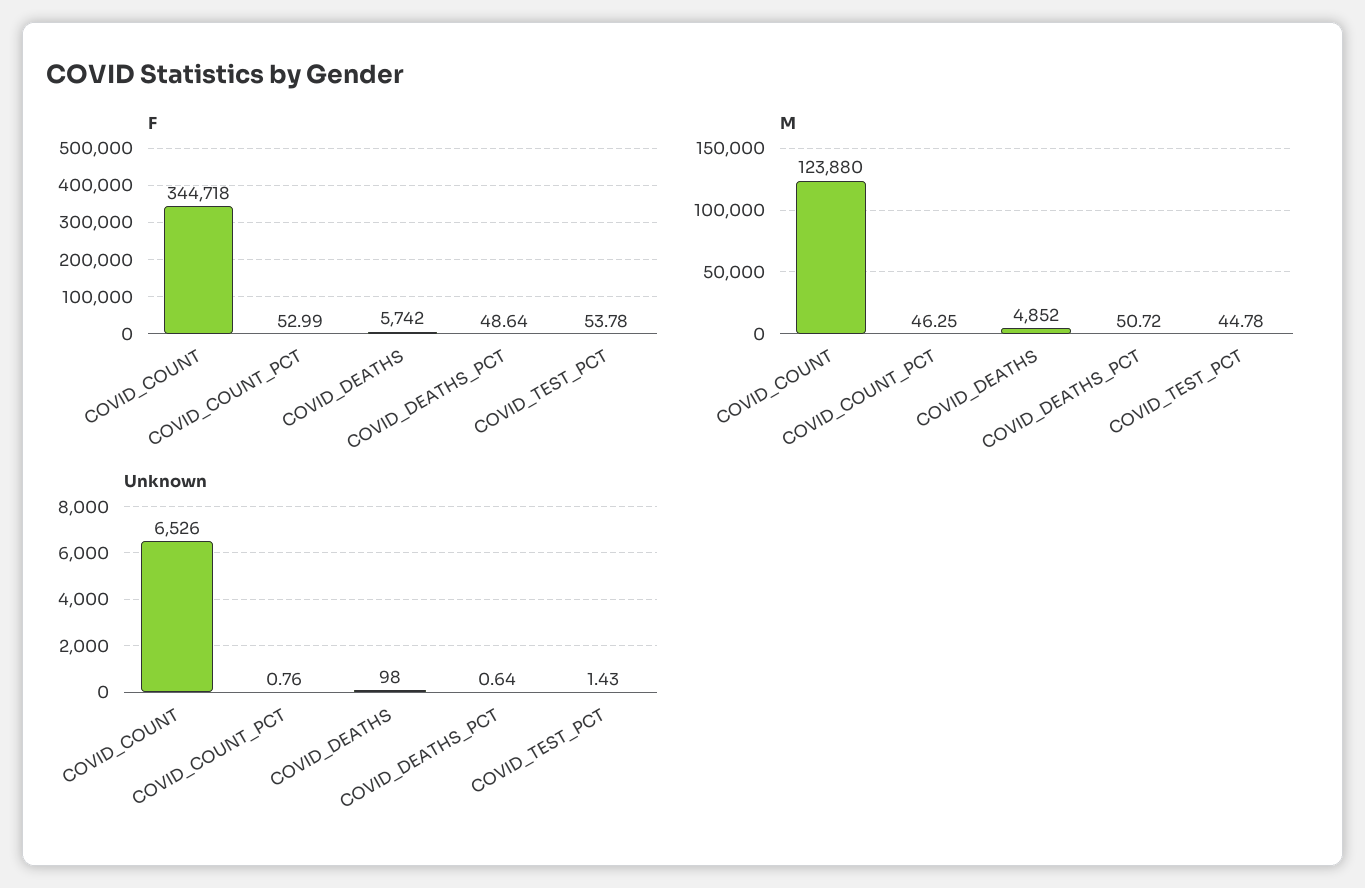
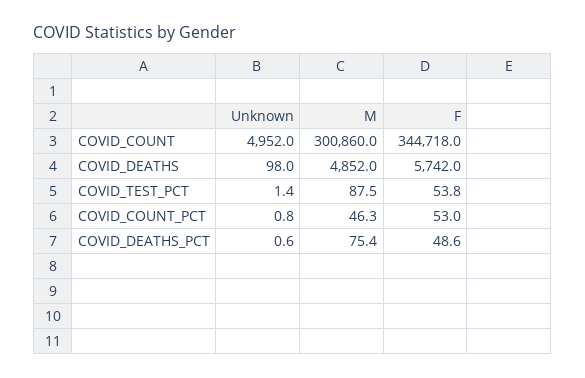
  {
    "F": {
      "COVID_COUNT": 344718,
      "COVID_COUNT_PCT": 52.99,
      "COVID_DEATHS": 5742,
      "COVID_DEATHS_PCT": 48.64,
      "COVID_TEST_PCT": 53.78
    },
    "M": {
-     "COVID_COUNT": 123880,
+     "COVID_COUNT": 300860,
      "COVID_COUNT_PCT": 46.25,
      "COVID_DEATHS": 4852,
-     "COVID_DEATHS_PCT": 50.72,
+     "COVID_DEATHS_PCT": 75.4,
-     "COVID_TEST_PCT": 44.78
+     "COVID_TEST_PCT": 87.5
    },
    "Unknown": {
-     "COVID_COUNT": 6526,
+     "COVID_COUNT": 4952,
      "COVID_COUNT_PCT": 0.76,
      "COVID_DEATHS": 98,
      "COVID_DEATHS_PCT": 0.64,
      "COVID_TEST_PCT": 1.43
    }
  }

